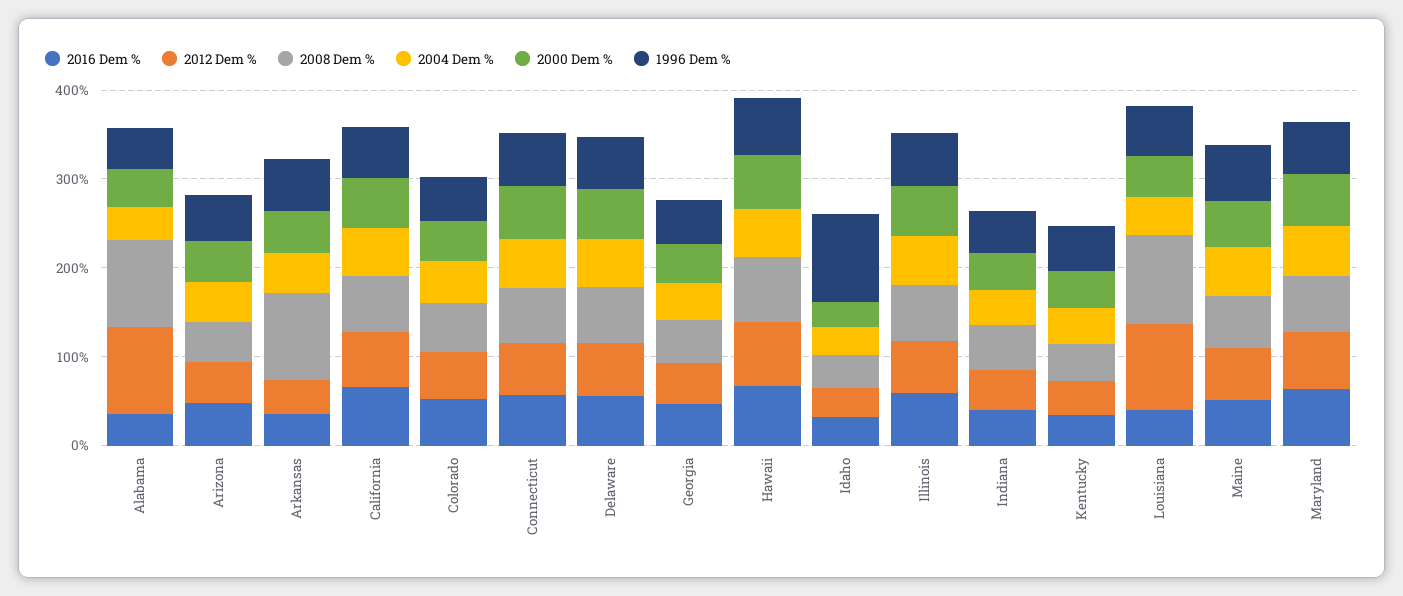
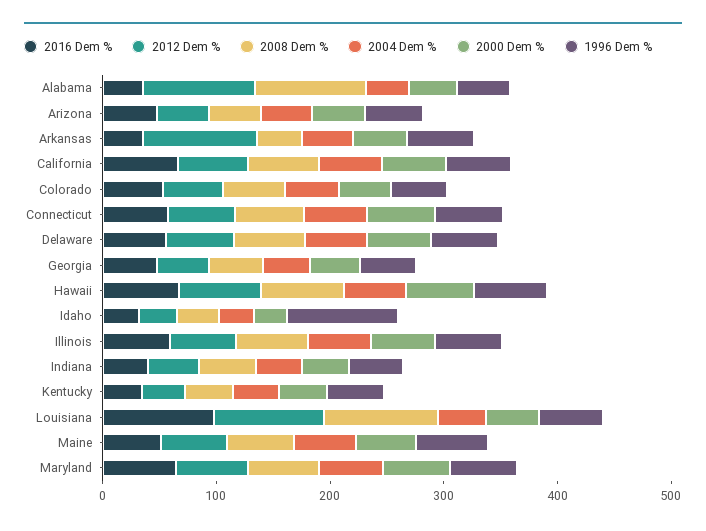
  {
    "2016 Dem %": {
      "Alabama": 40,
      "Arizona": 40,
      "Arkansas": 40,
      "California": 60,
      "Colorado": 60,
      "Connecticut": 60,
      "Delaware": 60,
      "Georgia": 40,
      "Hawaii": 60,
      "Idaho": 40,
      "Illinois": 60,
      "Indiana": 40,
      "Kentucky": 40,
-     "Louisiana": 40,
+     "Louisiana": 100,
      "Maine": 60,
      "Maryland": 60
    },
    "2012 Dem %": {
      "Alabama": 100,
      "Arizona": 40,
-     "Arkansas": 40,
+     "Arkansas": 100,
      "California": 60,
      "Colorado": 60,
      "Connecticut": 60,
      "Delaware": 60,
      "Georgia": 40,
      "Hawaii": 80,
      "Idaho": 40,
      "Illinois": 60,
      "Indiana": 40,
      "Kentucky": 40,
      "Louisiana": 100,
      "Maine": 60,
      "Maryland": 60
    },
    "2008 Dem %": {
      "Alabama": 100,
      "Arizona": 40,
-     "Arkansas": 100,
+     "Arkansas": 40,
      "California": 60,
      "Colorado": 60,
      "Connecticut": 60,
      "Delaware": 60,
      "Georgia": 40,
      "Hawaii": 80,
      "Idaho": 40,
      "Illinois": 60,
      "Indiana": 60,
      "Kentucky": 40,
      "Louisiana": 100,
      "Maine": 60,
      "Maryland": 60
    },
    "2004 Dem %": {
      "Alabama": 40,
      "Arizona": 40,
      "Arkansas": 40,
      "California": 60,
      "Colorado": 40,
      "Connecticut": 60,
      "Delaware": 60,
      "Georgia": 40,
      "Hawaii": 60,
      "Idaho": 40,
      "Illinois": 60,
      "Indiana": 40,
      "Kentucky": 40,
      "Louisiana": 40,
      "Maine": 60,
      "Maryland": 60
    },
    "2000 Dem %": {
      "Alabama": 40,
      "Arizona": 40,
      "Arkansas": 40,
      "California": 60,
      "Colorado": 40,
      "Connecticut": 60,
      "Delaware": 60,
      "Georgia": 40,
      "Hawaii": 60,
      "Idaho": 20,
      "Illinois": 60,
      "Indiana": 40,
      "Kentucky": 40,
      "Louisiana": 40,
      "Maine": 60,
      "Maryland": 60
    },
    "1996 Dem %": {
      "Alabama": 40,
      "Arizona": 60,
      "Arkansas": 60,
      "California": 60,
      "Colorado": 40,
      "Connecticut": 60,
      "Delaware": 60,
      "Georgia": 40,
      "Hawaii": 60,
      "Idaho": 100,
      "Illinois": 60,
      "Indiana": 40,
      "Kentucky": 60,
      "Louisiana": 60,
      "Maine": 60,
      "Maryland": 60
    }
  }

